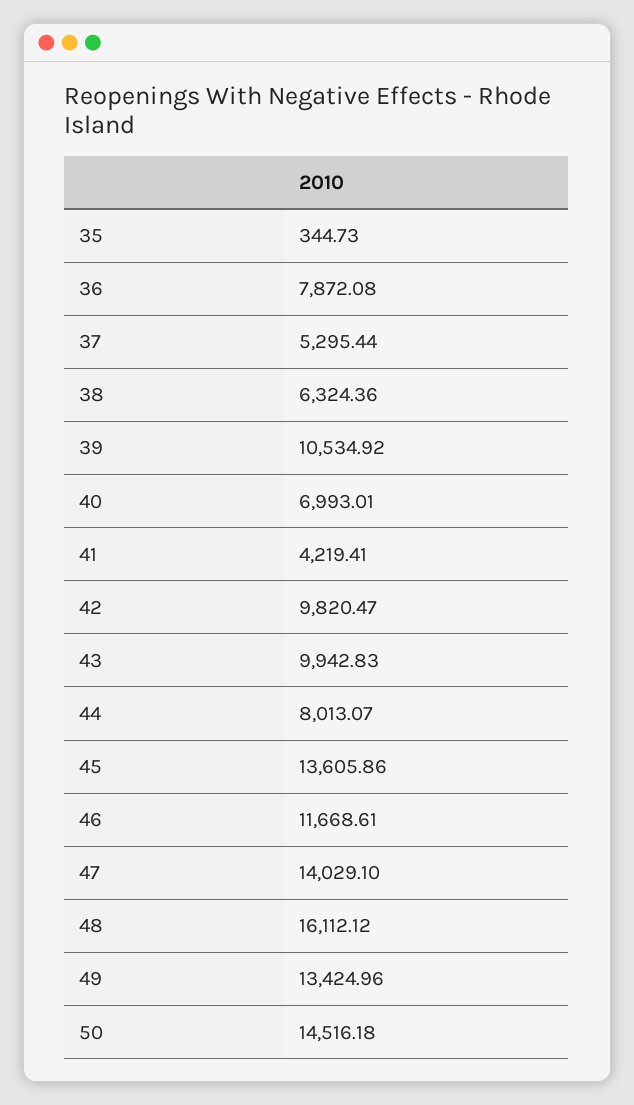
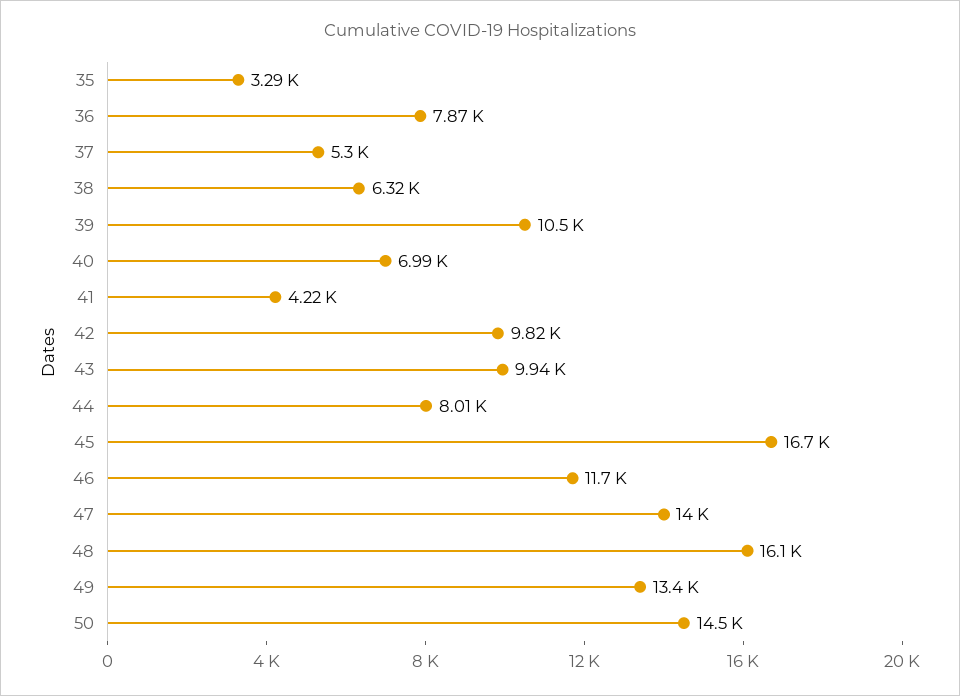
  {
-   "35": 344.73,
+   "35": 3290,
    "36": 7872.08,
    "37": 5295.44,
    "38": 6324.36,
    "39": 10534.92,
    "40": 6993.01,
    "41": 4219.41,
    "42": 9820.47,
    "43": 9942.83,
    "44": 8013.07,
-   "45": 13605.86,
+   "45": 16700,
    "46": 11668.61,
    "47": 14029.1,
    "48": 16112.12,
    "49": 13424.96,
    "50": 14516.18
  }

